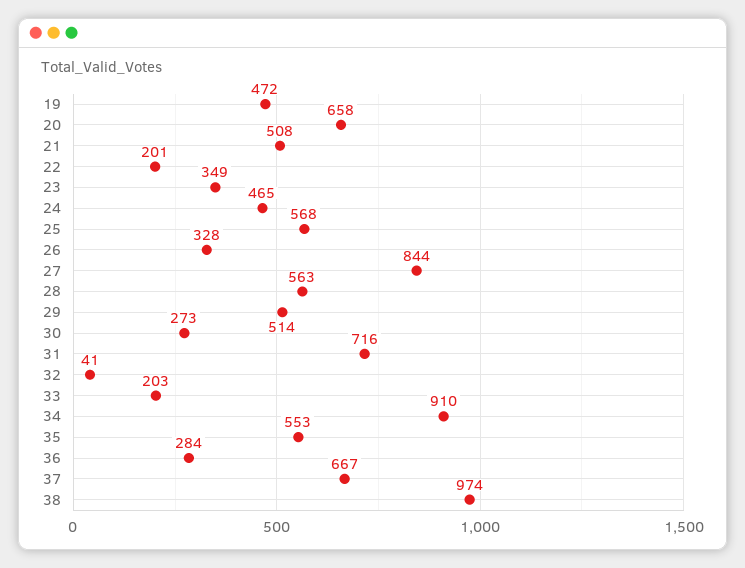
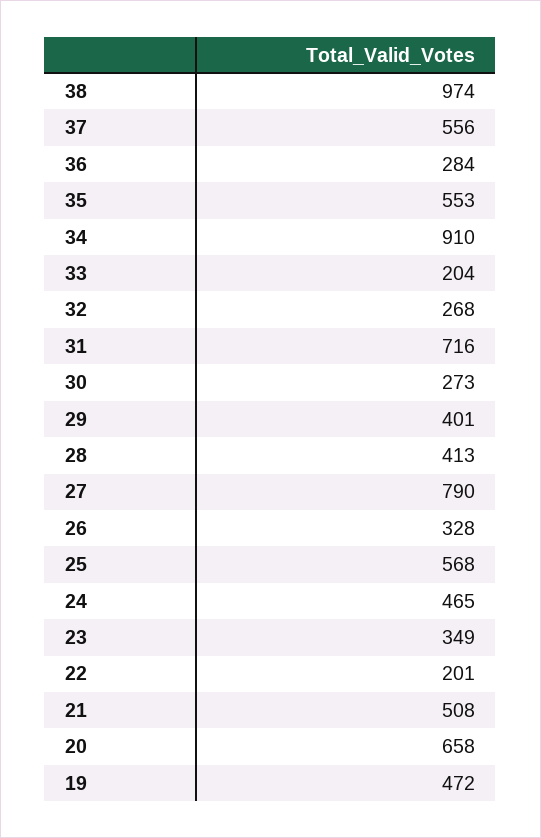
  {
    "19": 472,
    "20": 658,
    "21": 508,
    "22": 201,
    "23": 349,
    "24": 465,
    "25": 568,
    "26": 328,
-   "27": 844,
+   "27": 790,
-   "28": 563,
+   "28": 413,
-   "29": 514,
+   "29": 401,
    "30": 273,
    "31": 716,
-   "32": 41,
+   "32": 268,
-   "33": 203,
+   "33": 204,
    "34": 910,
    "35": 553,
    "36": 284,
-   "37": 667,
+   "37": 556,
    "38": 974
  }

